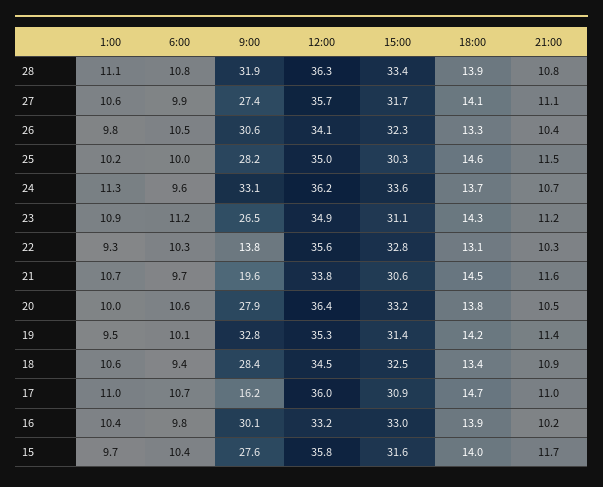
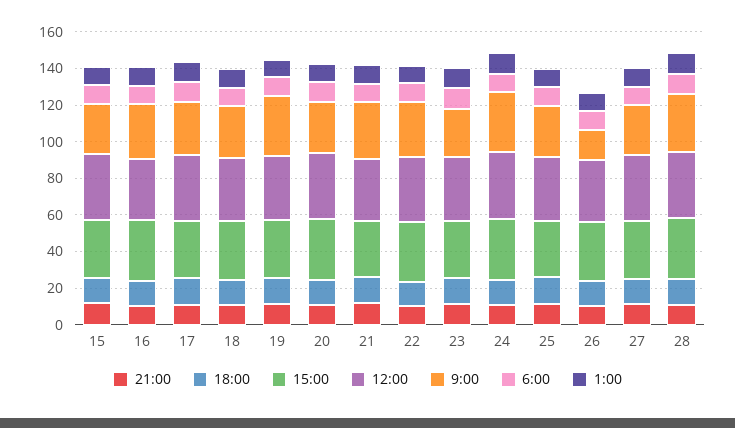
  {
    "1:00": {
      "28": 11.1,
      "27": 10.6,
      "26": 9.8,
      "25": 10.2,
      "24": 11.3,
      "23": 10.9,
      "22": 9.3,
      "21": 10.7,
      "20": 10,
      "19": 9.5,
      "18": 10.6,
      "17": 11,
      "16": 10.4,
      "15": 9.7
    },
    "6:00": {
      "28": 10.8,
      "27": 9.9,
      "26": 10.5,
      "25": 10,
      "24": 9.6,
      "23": 11.2,
      "22": 10.3,
      "21": 9.7,
      "20": 10.6,
      "19": 10.1,
      "18": 9.4,
      "17": 10.7,
      "16": 9.8,
      "15": 10.4
    },
    "9:00": {
      "28": 31.9,
      "27": 27.4,
-     "26": 30.6,
+     "26": 15,
      "25": 28.2,
      "24": 33.1,
      "23": 26.5,
-     "22": 13.8,
+     "22": 30,
-     "21": 19.6,
+     "21": 30,
      "20": 27.9,
      "19": 32.8,
      "18": 28.4,
-     "17": 16.2,
+     "17": 30,
      "16": 30.1,
      "15": 27.6
    },
    "12:00": {
      "28": 36.3,
      "27": 35.7,
      "26": 34.1,
      "25": 35,
      "24": 36.2,
      "23": 34.9,
      "22": 35.6,
      "21": 33.8,
      "20": 36.4,
      "19": 35.3,
      "18": 34.5,
      "17": 36,
      "16": 33.2,
      "15": 35.8
    },
    "15:00": {
      "28": 33.4,
      "27": 31.7,
      "26": 32.3,
      "25": 30.3,
      "24": 33.6,
      "23": 31.1,
      "22": 32.8,
      "21": 30.6,
      "20": 33.2,
      "19": 31.4,
      "18": 32.5,
      "17": 30.9,
      "16": 33,
      "15": 31.6
    },
    "18:00": {
      "28": 13.9,
      "27": 14.1,
      "26": 13.3,
      "25": 14.6,
      "24": 13.7,
      "23": 14.3,
      "22": 13.1,
      "21": 14.5,
      "20": 13.8,
      "19": 14.2,
      "18": 13.4,
      "17": 14.7,
      "16": 13.9,
      "15": 14
    },
    "21:00": {
      "28": 10.8,
      "27": 11.1,
      "26": 10.4,
      "25": 11.5,
      "24": 10.7,
      "23": 11.2,
      "22": 10.3,
      "21": 11.6,
      "20": 10.5,
      "19": 11.4,
      "18": 10.9,
      "17": 11,
      "16": 10.2,
      "15": 11.7
    }
  }

